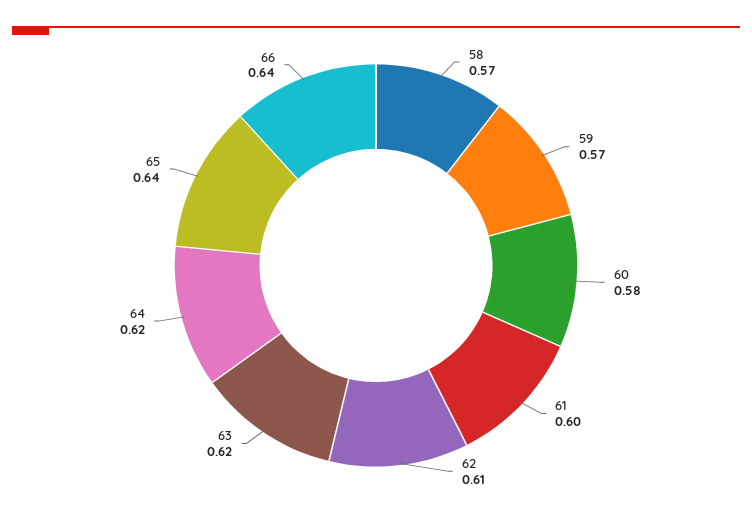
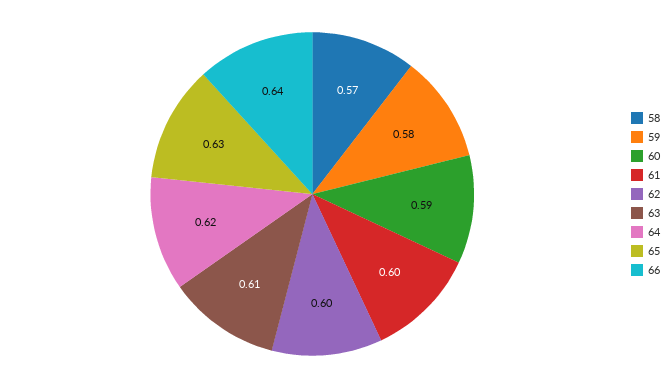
  {
    "58": 0.57,
-   "59": 0.57,
+   "59": 0.58,
-   "60": 0.58,
+   "60": 0.59,
    "61": 0.6,
-   "62": 0.61,
+   "62": 0.6,
-   "63": 0.62,
+   "63": 0.61,
    "64": 0.62,
-   "65": 0.64,
+   "65": 0.63,
    "66": 0.64
  }

